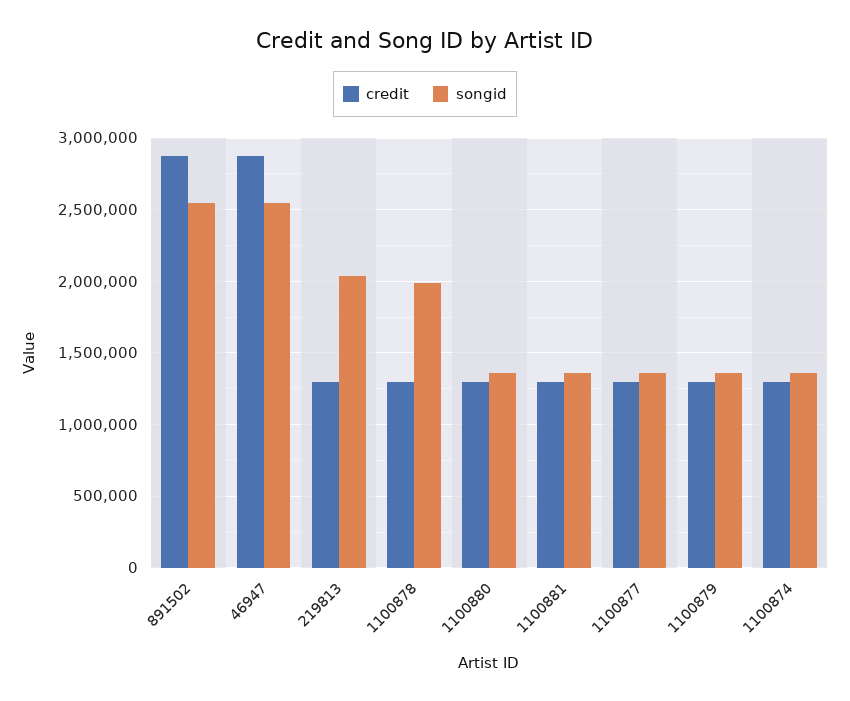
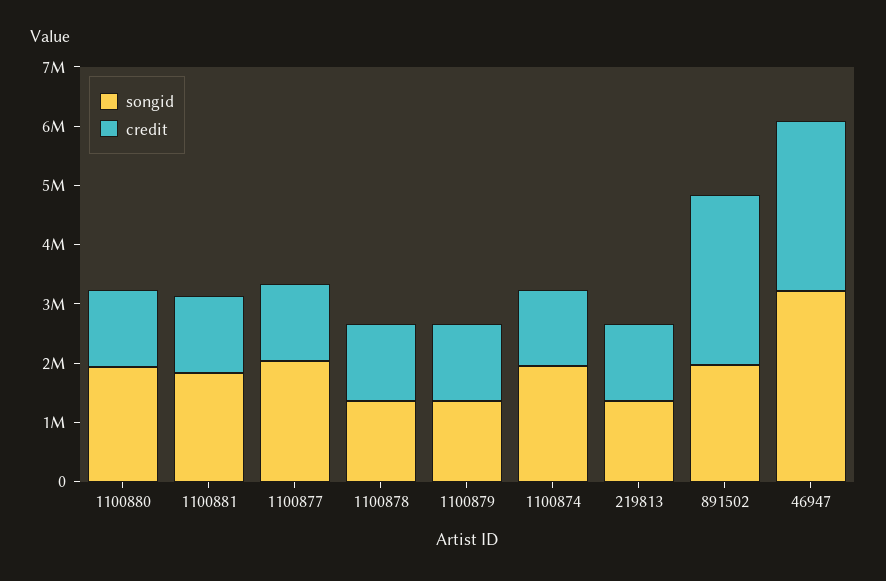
  {
    "credit": {
      "891502": 2900000,
      "46947": 2900000,
      "219813": 1300000,
      "1100878": 1300000,
      "1100880": 1300000,
      "1100881": 1300000,
      "1100877": 1300000,
      "1100879": 1300000,
      "1100874": 1300000
    },
    "songid": {
-     "891502": 2550000,
+     "891502": 2000000,
-     "46947": 2550000,
+     "46947": 3200000,
-     "219813": 2050000,
+     "219813": 1400000,
-     "1100878": 2000000,
+     "1100878": 1400000,
-     "1100880": 1350000,
+     "1100880": 2000000,
-     "1100881": 1350000,
+     "1100881": 1800000,
-     "1100877": 1350000,
+     "1100877": 2000000,
      "1100879": 1350000,
-     "1100874": 1350000
+     "1100874": 2000000
    }
  }

